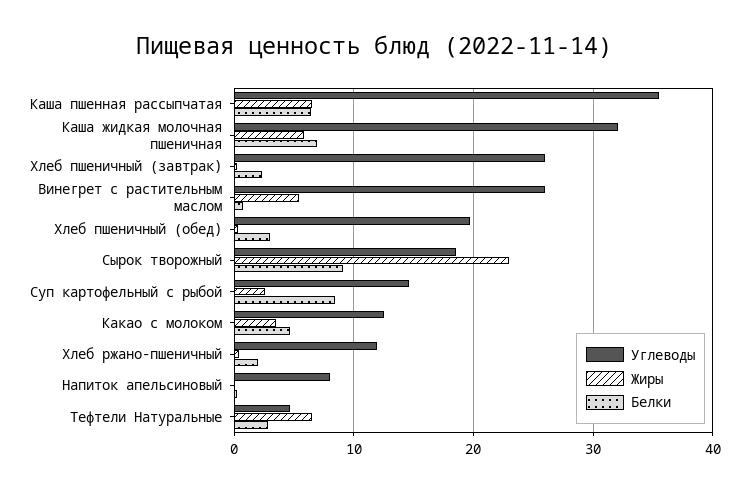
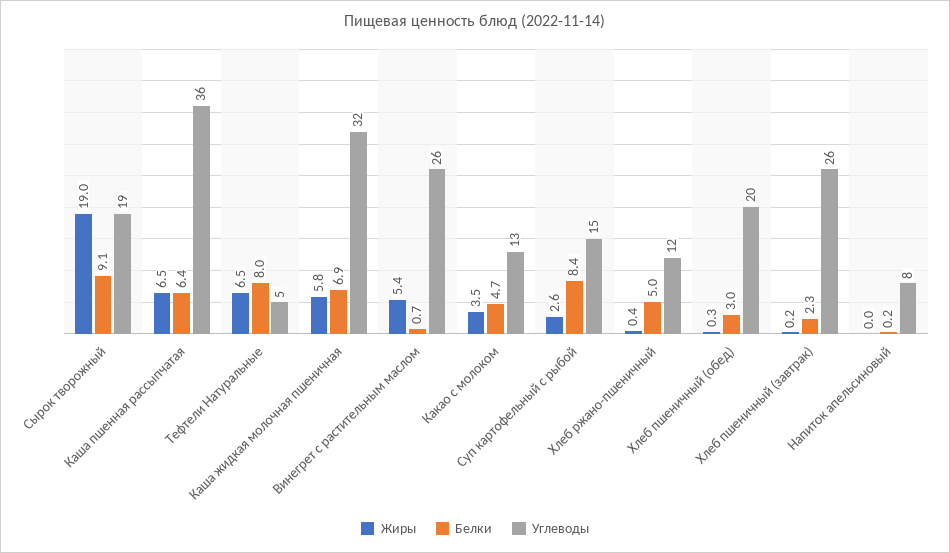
  {
    "Углеводы": {
      "Каша пшенная рассыпчатая": 36,
      "Каша жидкая молочная пшеничная": 32,
      "Хлеб пшеничный (завтрак)": 26,
      "Винегрет с растительным маслом": 26,
      "Хлеб пшеничный (обед)": 20,
      "Сырок творожный": 19,
      "Суп картофельный с рыбой": 15,
      "Какао с молоком": 13,
      "Хлеб ржано-пшеничный": 12,
      "Напиток апельсиновый": 8,
      "Тефтели Натуральные": 5
    },
    "Жиры": {
      "Каша пшенная рассыпчатая": 6.5,
      "Каша жидкая молочная пшеничная": 5.8,
      "Хлеб пшеничный (завтрак)": 0.2,
      "Винегрет с растительным маслом": 5.4,
      "Хлеб пшеничный (обед)": 0.3,
-     "Сырок творожный": 23,
+     "Сырок творожный": 19,
      "Суп картофельный с рыбой": 2.6,
      "Какао с молоком": 3.5,
      "Хлеб ржано-пшеничный": 0.4,
      "Напиток апельсиновый": 0,
      "Тефтели Натуральные": 6.5
    },
    "Белки": {
      "Каша пшенная рассыпчатая": 6.4,
      "Каша жидкая молочная пшеничная": 6.9,
      "Хлеб пшеничный (завтрак)": 2.3,
      "Винегрет с растительным маслом": 0.7,
      "Хлеб пшеничный (обед)": 3,
      "Сырок творожный": 9.1,
      "Суп картофельный с рыбой": 8.4,
      "Какао с молоком": 4.7,
-     "Хлеб ржано-пшеничный": 2,
+     "Хлеб ржано-пшеничный": 5,
      "Напиток апельсиновый": 0.2,
-     "Тефтели Натуральные": 3
+     "Тефтели Натуральные": 8
    }
  }

